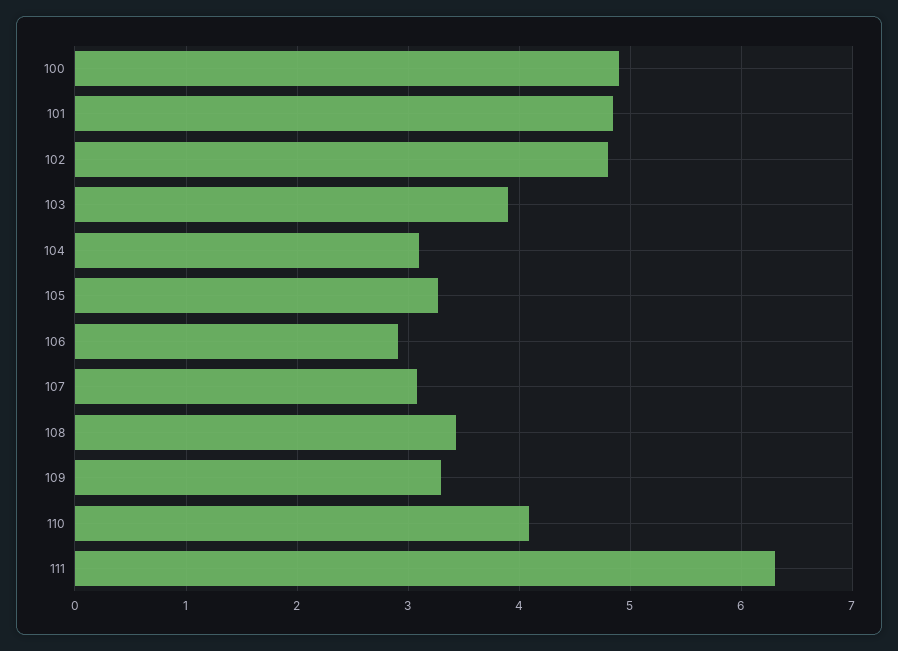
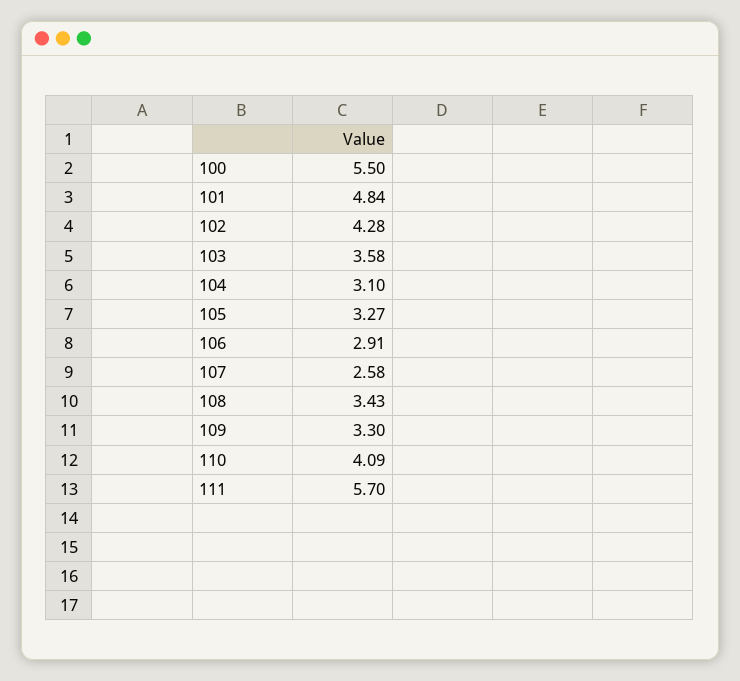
  {
-   "100": 4.9,
+   "100": 5.5,
    "101": 4.84,
-   "102": 4.8,
+   "102": 4.28,
-   "103": 3.9,
+   "103": 3.58,
    "104": 3.1,
    "105": 3.27,
    "106": 2.91,
-   "107": 3.1,
+   "107": 2.58,
    "108": 3.43,
    "109": 3.3,
    "110": 4.09,
-   "111": 6.3
+   "111": 5.7
  }

